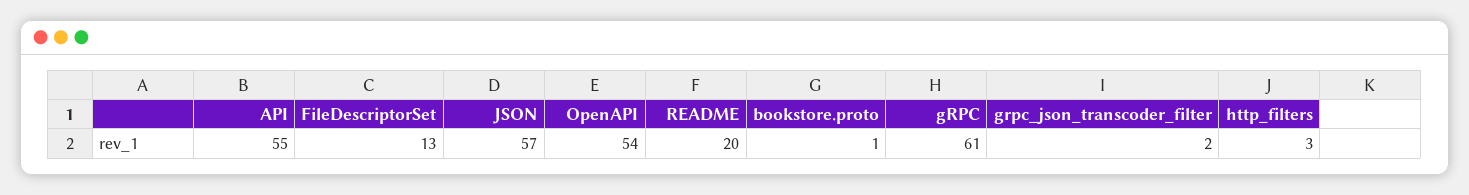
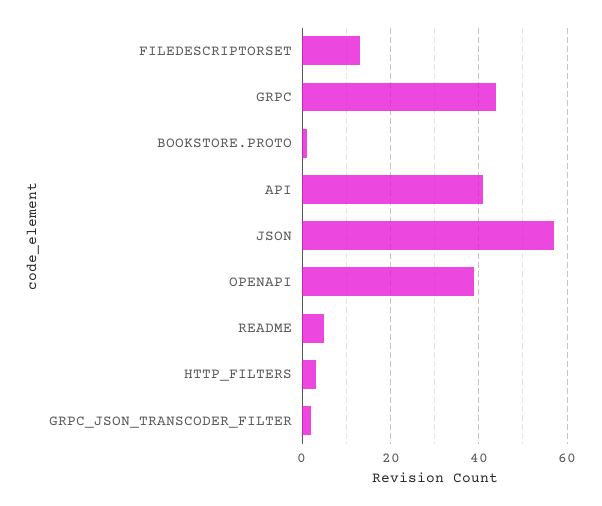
  {
-   "API": 55,
+   "API": 40,
    "FileDescriptorSet": 13,
    "JSON": 57,
-   "OpenAPI": 54,
+   "OpenAPI": 40,
-   "README": 20,
+   "README": 5,
    "bookstore.proto": 1,
-   "gRPC": 61,
+   "gRPC": 45,
    "grpc_json_transcoder_filter": 2,
    "http_filters": 3
  }

